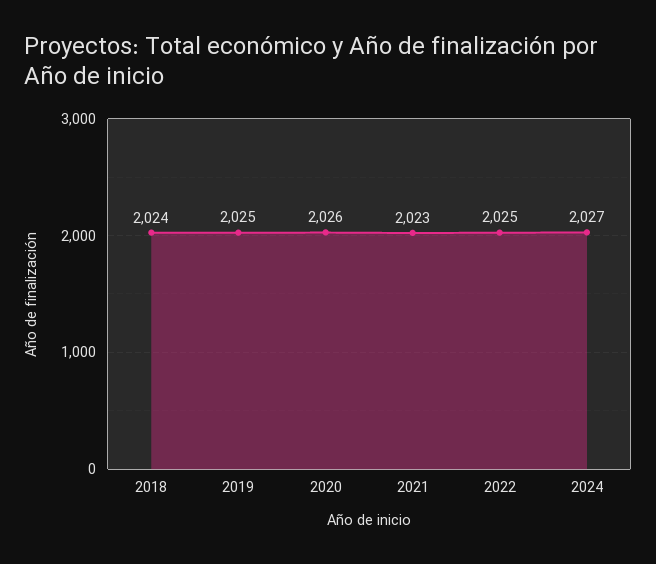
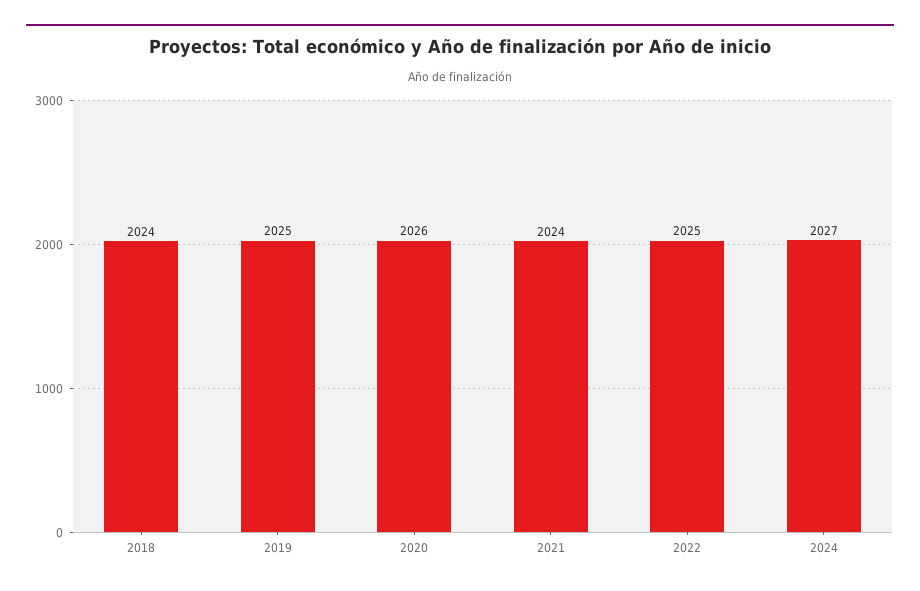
  {
    "2018": 2024,
    "2019": 2025,
    "2020": 2026,
-   "2021": 2023,
+   "2021": 2024,
    "2022": 2025,
    "2024": 2027
  }

